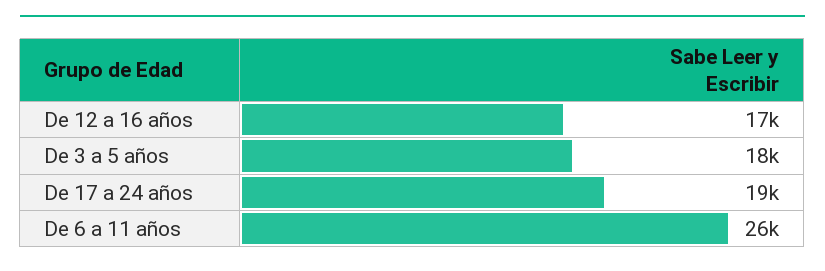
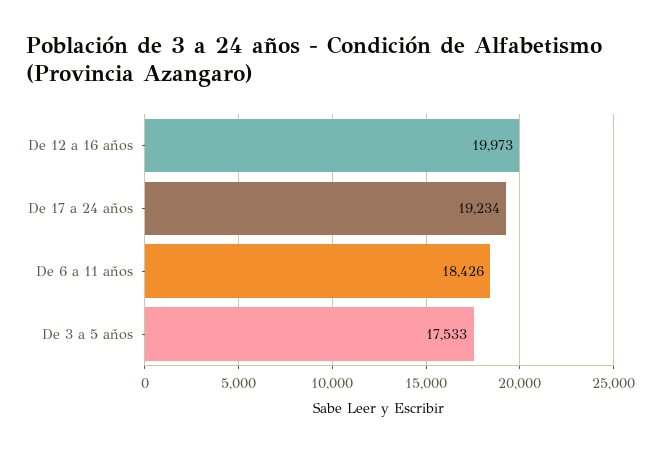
  {
-   "De 12 a 16 años": 17000,
+   "De 12 a 16 años": 19973,
    "De 3 a 5 años": 17533,
    "De 17 a 24 años": 19234,
-   "De 6 a 11 años": 26000
+   "De 6 a 11 años": 18426
  }

